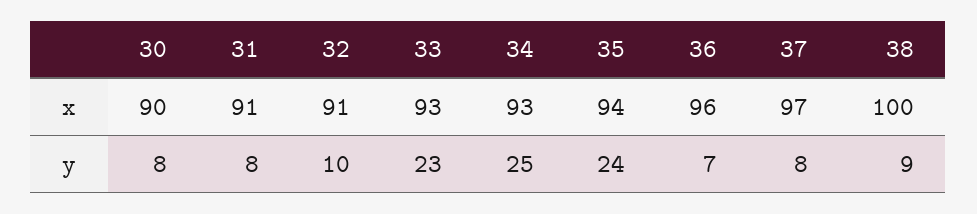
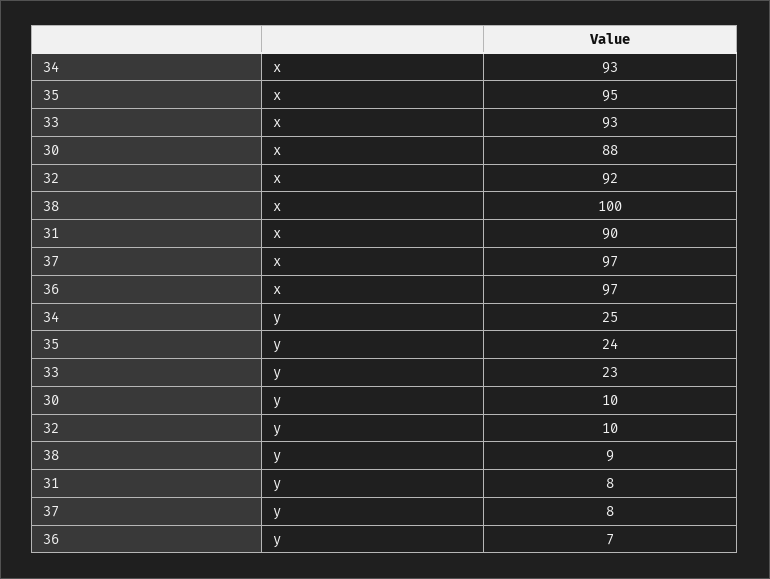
  {
    "30": {
-     "x": 90,
+     "x": 88,
-     "y": 8
+     "y": 10
    },
    "31": {
-     "x": 91,
+     "x": 90,
      "y": 8
    },
    "32": {
-     "x": 91,
+     "x": 92,
      "y": 10
    },
    "33": {
      "x": 93,
      "y": 23
    },
    "34": {
      "x": 93,
      "y": 25
    },
    "35": {
-     "x": 94,
+     "x": 95,
      "y": 24
    },
    "36": {
-     "x": 96,
+     "x": 97,
      "y": 7
    },
    "37": {
      "x": 97,
      "y": 8
    },
    "38": {
      "x": 100,
      "y": 9
    }
  }

